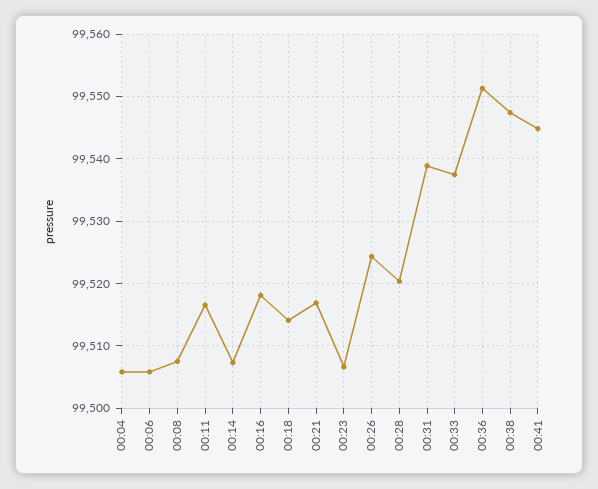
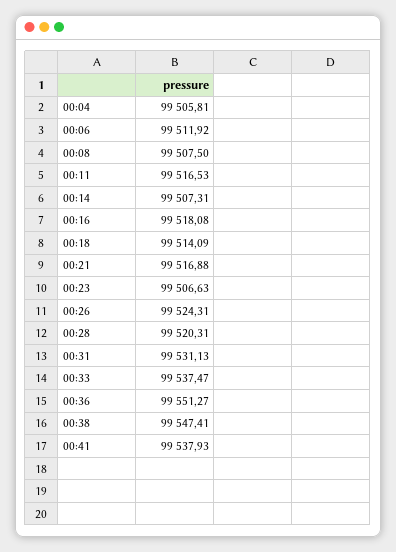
  {
    "00:04": 99505.81,
-   "00:06": 99506,
+   "00:06": 99511.92,
    "00:08": 99507.5,
    "00:11": 99516.53,
    "00:14": 99507.31,
    "00:16": 99518.08,
    "00:18": 99514.09,
    "00:21": 99516.88,
    "00:23": 99506.63,
    "00:26": 99524.31,
    "00:28": 99520.31,
-   "00:31": 99539,
+   "00:31": 99531.13,
    "00:33": 99537.47,
    "00:36": 99551.27,
    "00:38": 99547.41,
-   "00:41": 99545
+   "00:41": 99537.93
  }

